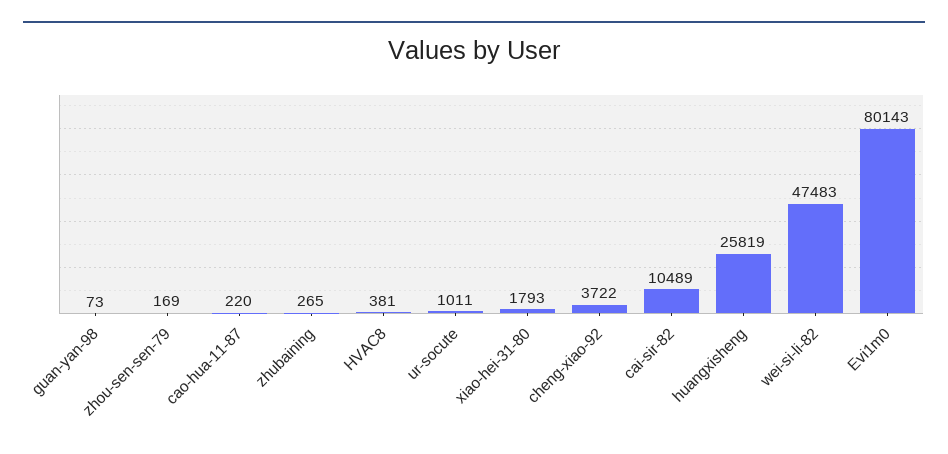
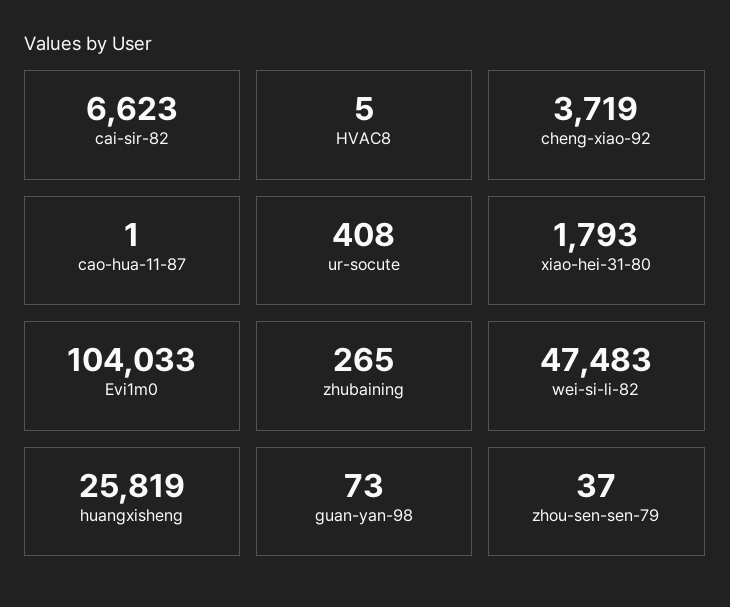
  {
    "guan-yan-98": 73,
-   "zhou-sen-sen-79": 169,
+   "zhou-sen-sen-79": 37,
-   "cao-hua-11-87": 220,
+   "cao-hua-11-87": 1,
    "zhubaining": 265,
-   "HVAC8": 381,
+   "HVAC8": 5,
-   "ur-socute": 1011,
+   "ur-socute": 408,
    "xiao-hei-31-80": 1793,
-   "cheng-xiao-92": 3722,
+   "cheng-xiao-92": 3719,
-   "cai-sir-82": 10489,
+   "cai-sir-82": 6623,
    "huangxisheng": 25819,
    "wei-si-li-82": 47483,
-   "Evi1m0": 80143
+   "Evi1m0": 104033
  }

